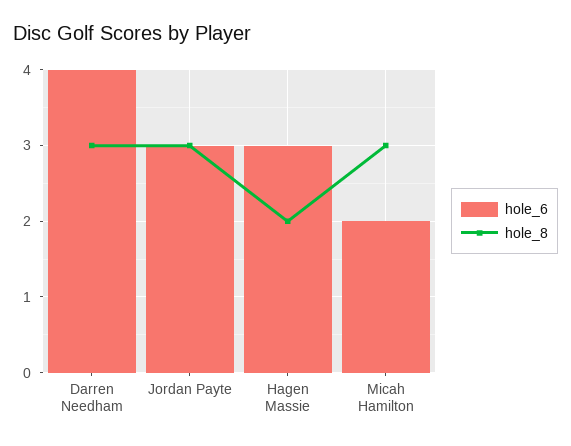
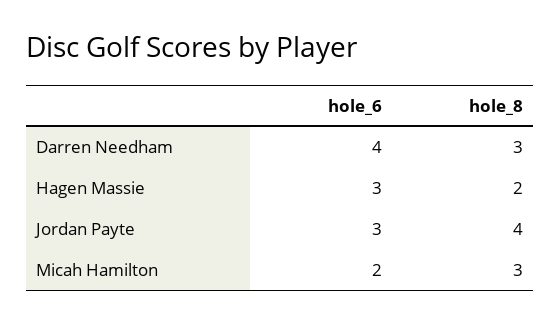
  {
    "hole_6": {
      "Darren Needham": 4,
      "Jordan Payte": 3,
      "Hagen Massie": 3,
      "Micah Hamilton": 2
    },
    "hole_8": {
      "Darren Needham": 3,
-     "Jordan Payte": 3,
+     "Jordan Payte": 4,
      "Hagen Massie": 2,
      "Micah Hamilton": 3
    }
  }

